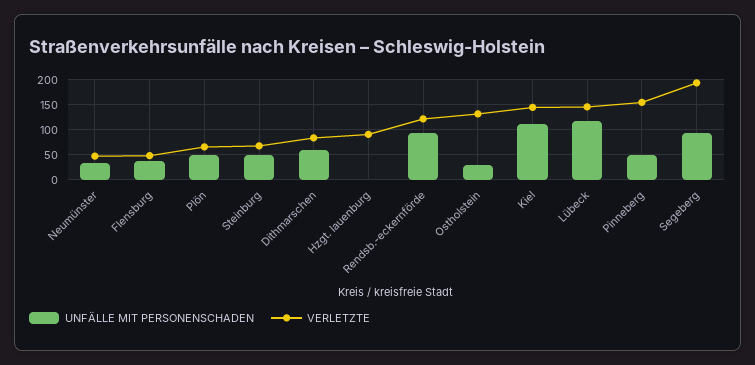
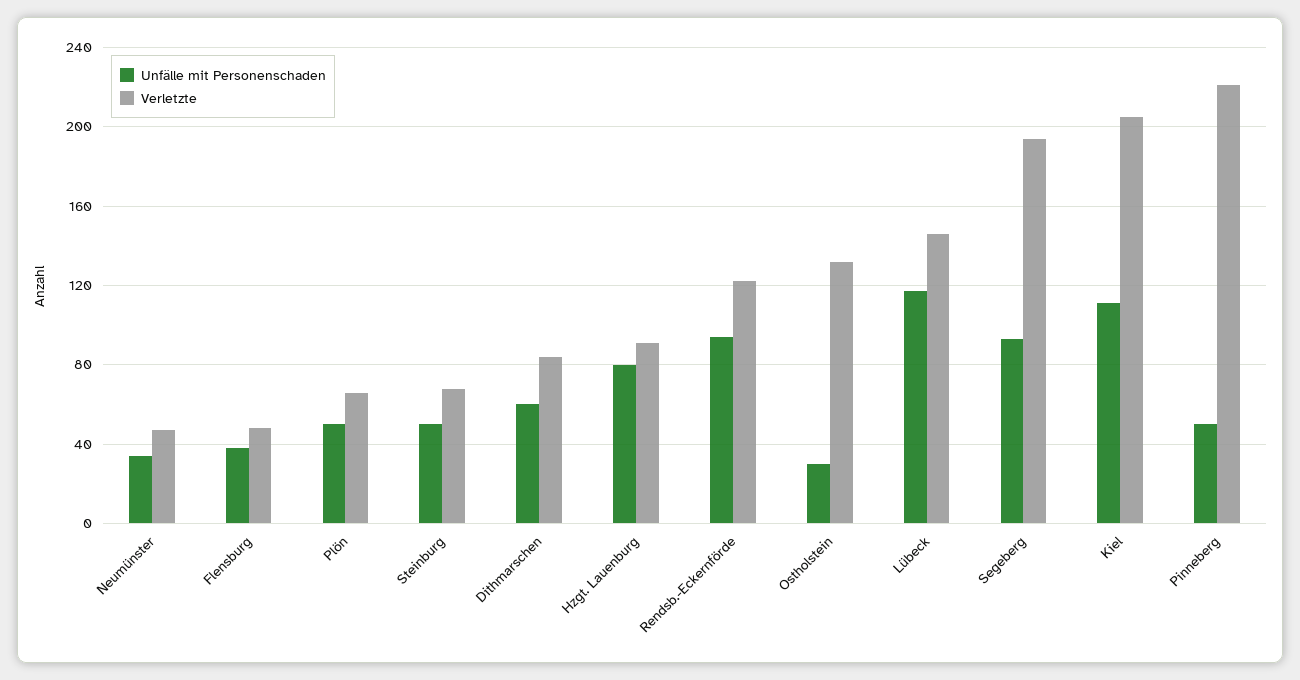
  {
    "UNFÄLLE MIT PERSONENSCHADEN": {
      "Neumünster": 35,
      "Flensburg": 40,
      "Plön": 50,
      "Steinburg": 50,
      "Dithmarschen": 60,
-     "Hzgt. lauenburg": 0,
+     "Hzgt. lauenburg": 80,
      "Rendsb.-eckernförde": 95,
      "Ostholstein": 30,
      "Kiel": 110,
      "Lübeck": 115,
      "Pinneberg": 50,
      "Segeberg": 95
    },
    "VERLETZTE": {
      "Neumünster": 45,
      "Flensburg": 50,
      "Plön": 65,
      "Steinburg": 70,
      "Dithmarschen": 85,
      "Hzgt. lauenburg": 90,
      "Rendsb.-eckernförde": 120,
      "Ostholstein": 130,
-     "Kiel": 150,
+     "Kiel": 205,
      "Lübeck": 145,
-     "Pinneberg": 150,
+     "Pinneberg": 220,
      "Segeberg": 195
    }
  }

